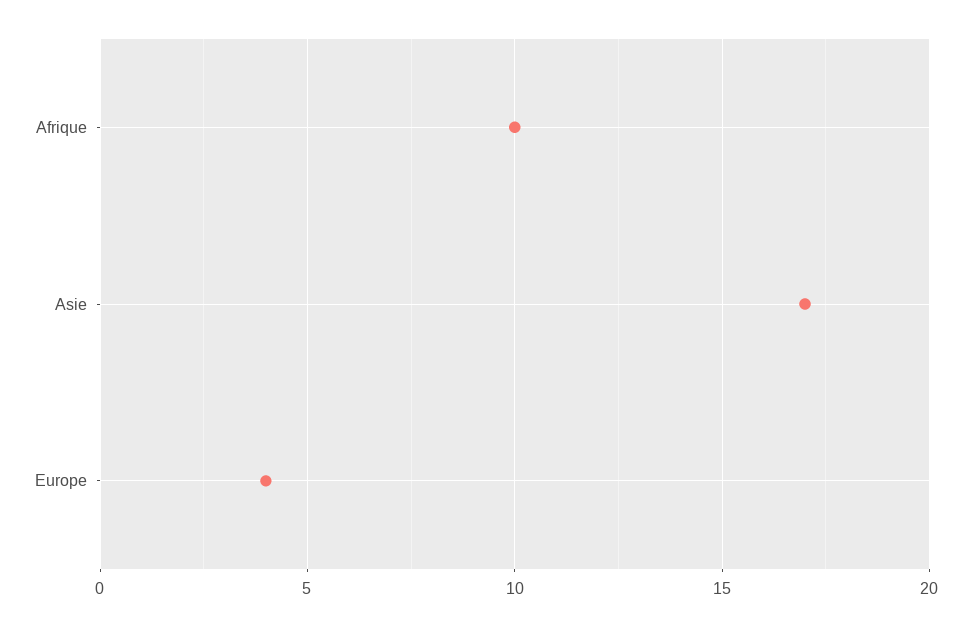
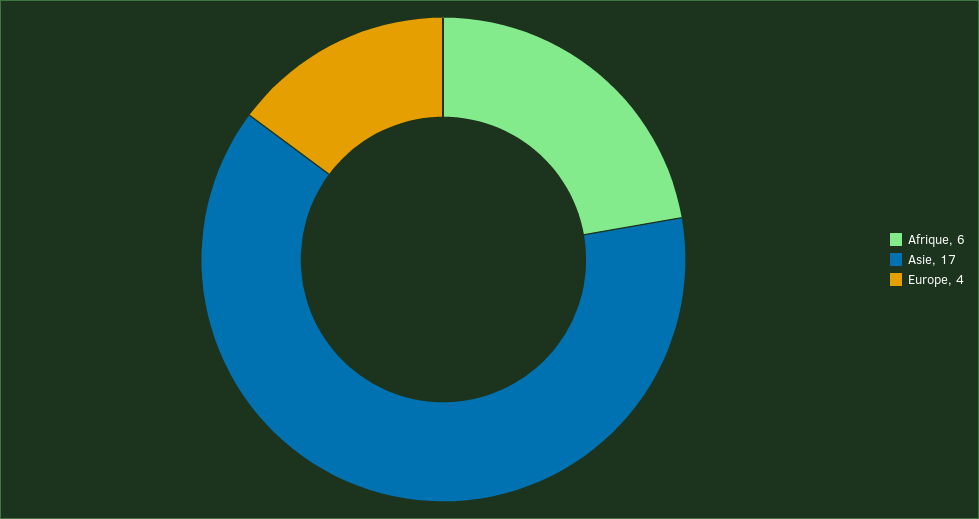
  {
-   "Afrique": 10,
+   "Afrique": 6,
    "Asie": 17,
    "Europe": 4
  }

